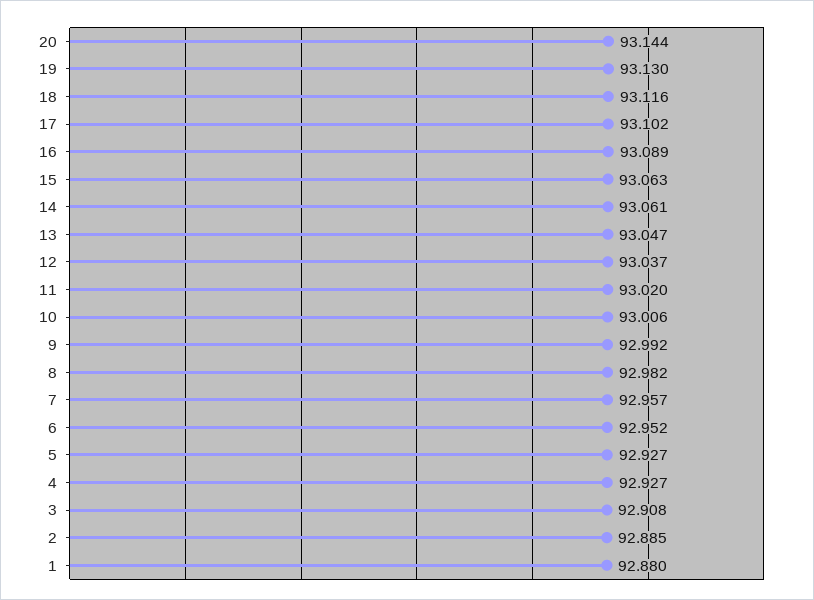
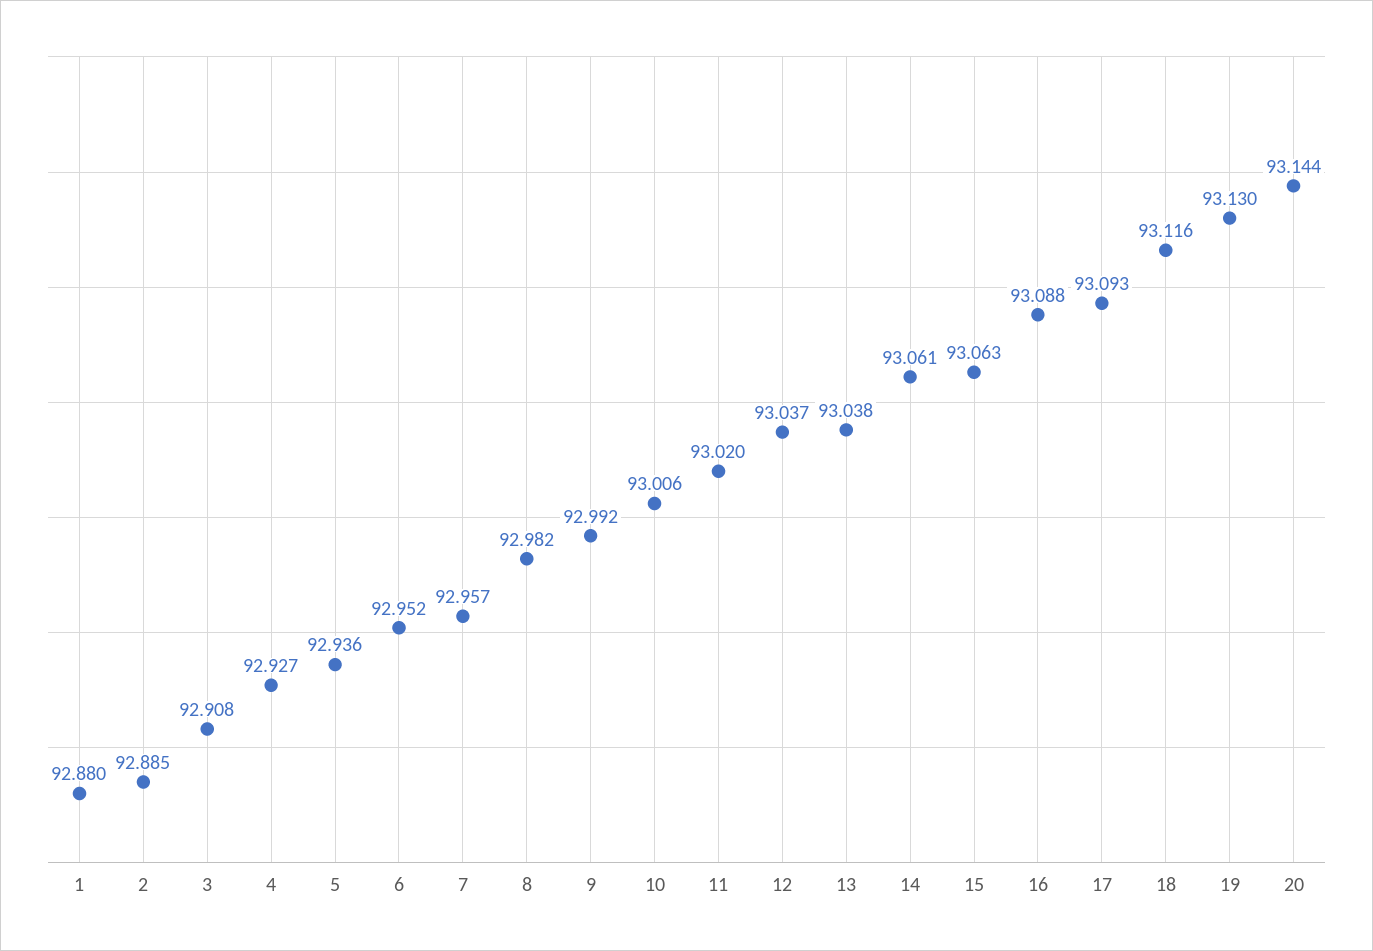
  {
    "20": 93.144,
    "19": 93.13,
    "18": 93.116,
-   "17": 93.102,
+   "17": 93.093,
-   "16": 93.089,
+   "16": 93.088,
    "15": 93.063,
    "14": 93.061,
-   "13": 93.047,
+   "13": 93.038,
    "12": 93.037,
    "11": 93.02,
    "10": 93.006,
    "9": 92.992,
    "8": 92.982,
    "7": 92.957,
    "6": 92.952,
-   "5": 92.927,
+   "5": 92.936,
    "4": 92.927,
    "3": 92.908,
    "2": 92.885,
    "1": 92.88
  }

